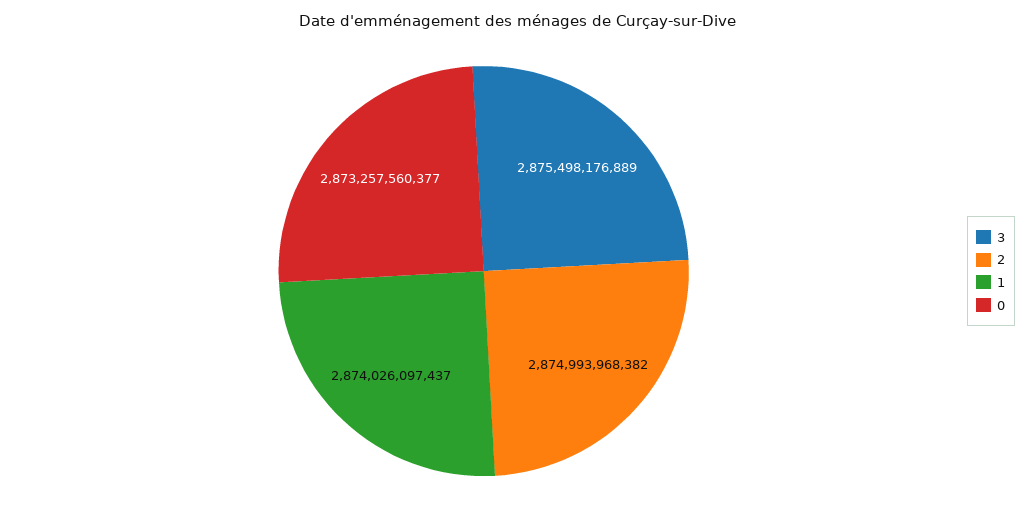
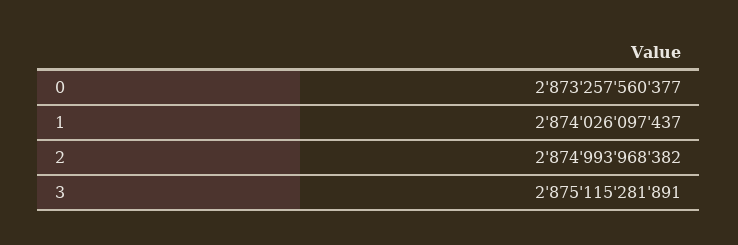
  {
-   "3": 2875498176889,
+   "3": 2875115281891,
    "2": 2874993968382,
    "1": 2874026097437,
    "0": 2873257560377
  }

